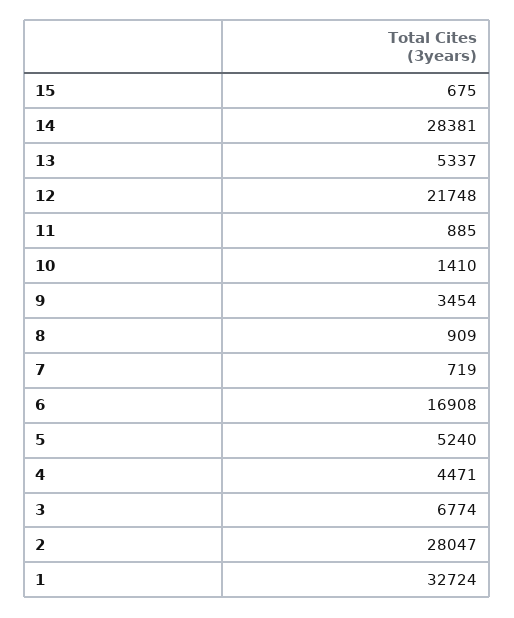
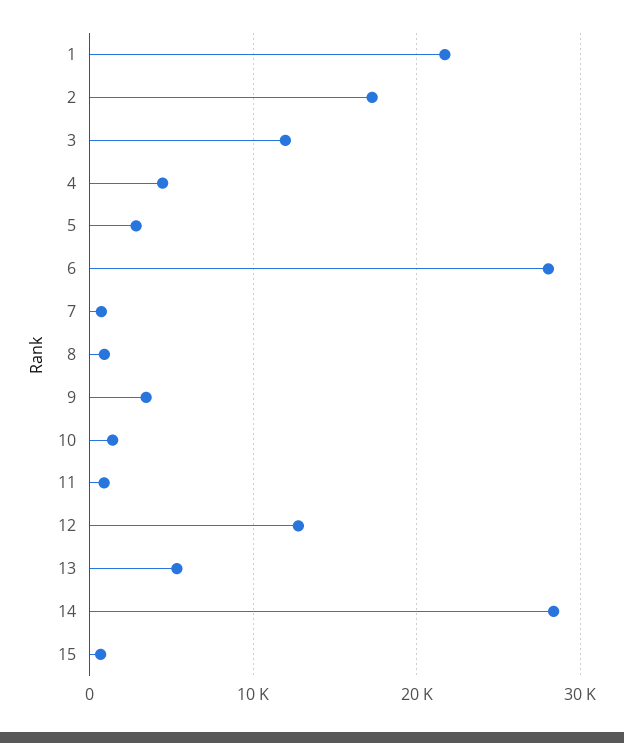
  {
    "15": 675,
    "14": 28381,
    "13": 5337,
-   "12": 21748,
+   "12": 13000,
    "11": 885,
    "10": 1410,
    "9": 3454,
    "8": 909,
    "7": 719,
-   "6": 16908,
+   "6": 28000,
-   "5": 5240,
+   "5": 3000,
    "4": 4471,
-   "3": 6774,
+   "3": 12000,
-   "2": 28047,
+   "2": 17000,
-   "1": 32724
+   "1": 22000
  }

